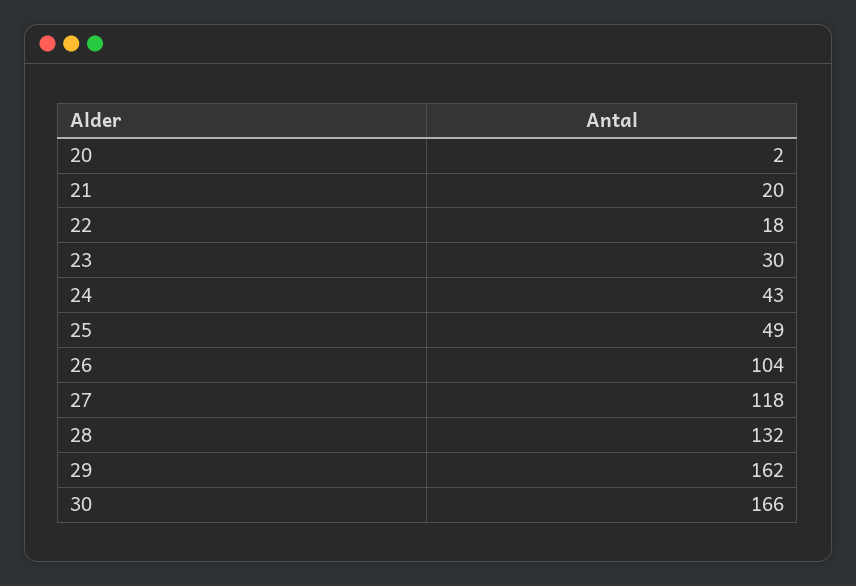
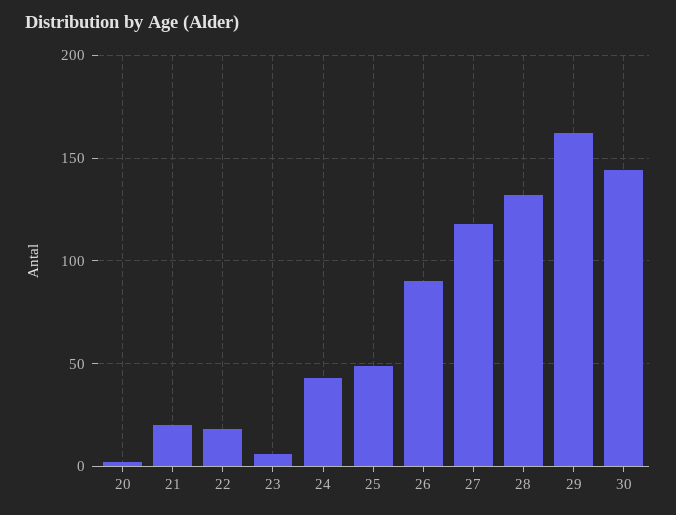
  {
    "20": 2,
    "21": 20,
    "22": 18,
-   "23": 30,
+   "23": 5,
    "24": 43,
    "25": 49,
-   "26": 104,
+   "26": 90,
    "27": 118,
    "28": 132,
    "29": 162,
-   "30": 166
+   "30": 145
  }

